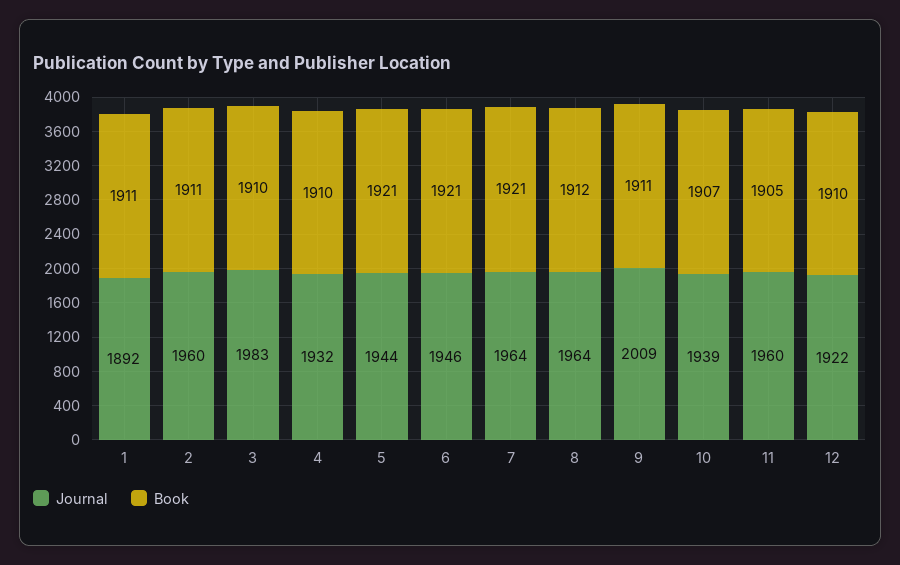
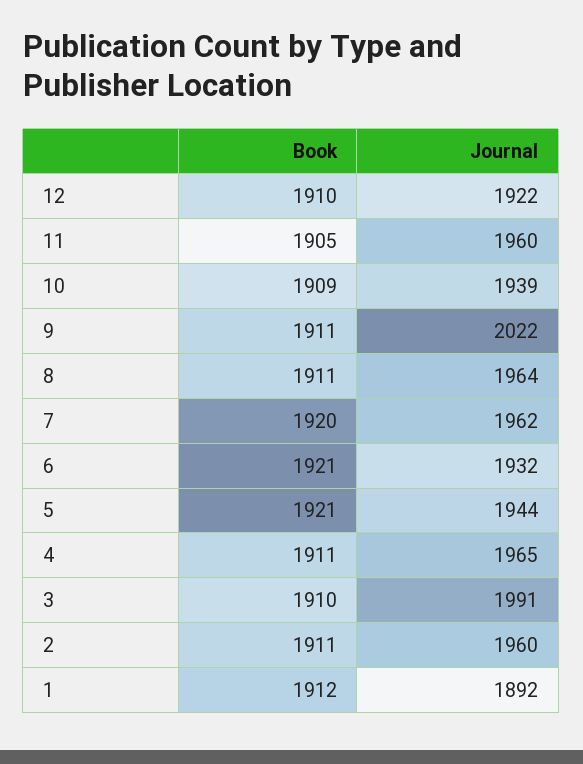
  {
    "Journal": {
      "1": 1892,
      "2": 1960,
-     "3": 1983,
+     "3": 1991,
-     "4": 1932,
+     "4": 1965,
      "5": 1944,
-     "6": 1946,
+     "6": 1932,
-     "7": 1964,
+     "7": 1962,
      "8": 1964,
-     "9": 2009,
+     "9": 2022,
      "10": 1939,
      "11": 1960,
      "12": 1922
    },
    "Book": {
-     "1": 1911,
+     "1": 1912,
      "2": 1911,
      "3": 1910,
-     "4": 1910,
+     "4": 1911,
      "5": 1921,
      "6": 1921,
-     "7": 1921,
+     "7": 1920,
-     "8": 1912,
+     "8": 1911,
      "9": 1911,
-     "10": 1907,
+     "10": 1909,
      "11": 1905,
      "12": 1910
    }
  }

